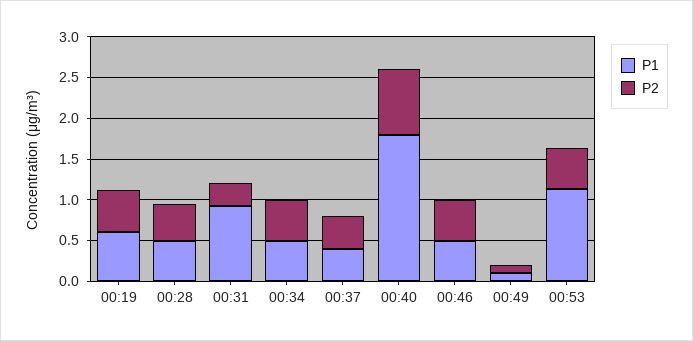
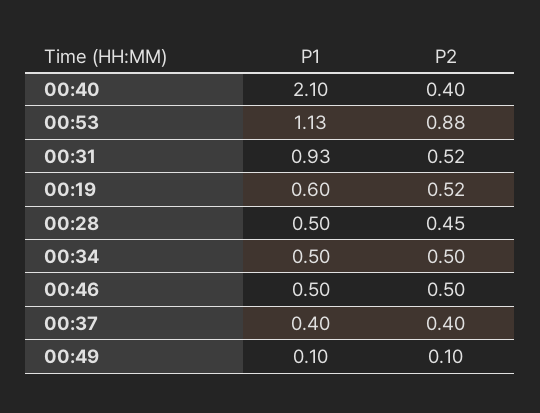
  {
    "P1": {
      "00:19": 0.6,
      "00:28": 0.5,
      "00:31": 0.93,
      "00:34": 0.5,
      "00:37": 0.4,
-     "00:40": 1.8,
+     "00:40": 2.1,
      "00:46": 0.5,
      "00:49": 0.1,
      "00:53": 1.13
    },
    "P2": {
      "00:19": 0.52,
      "00:28": 0.45,
-     "00:31": 0.3,
+     "00:31": 0.52,
      "00:34": 0.5,
      "00:37": 0.4,
-     "00:40": 0.8,
+     "00:40": 0.4,
      "00:46": 0.5,
      "00:49": 0.1,
-     "00:53": 0.5
+     "00:53": 0.88
    }
  }

